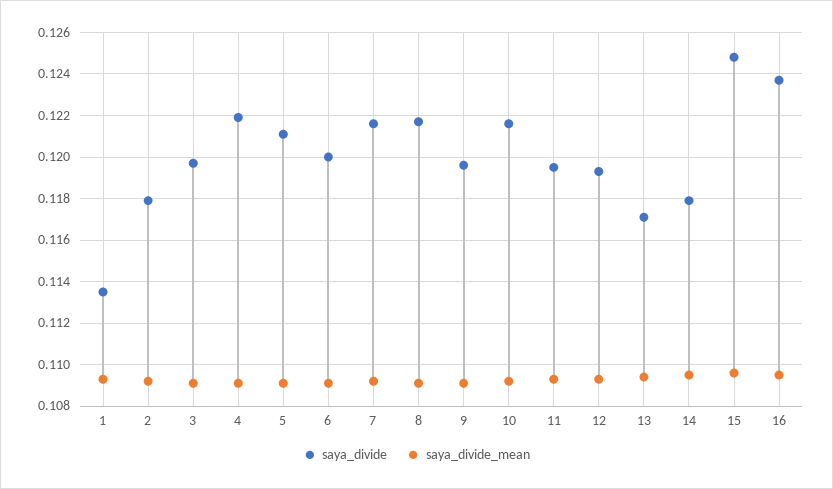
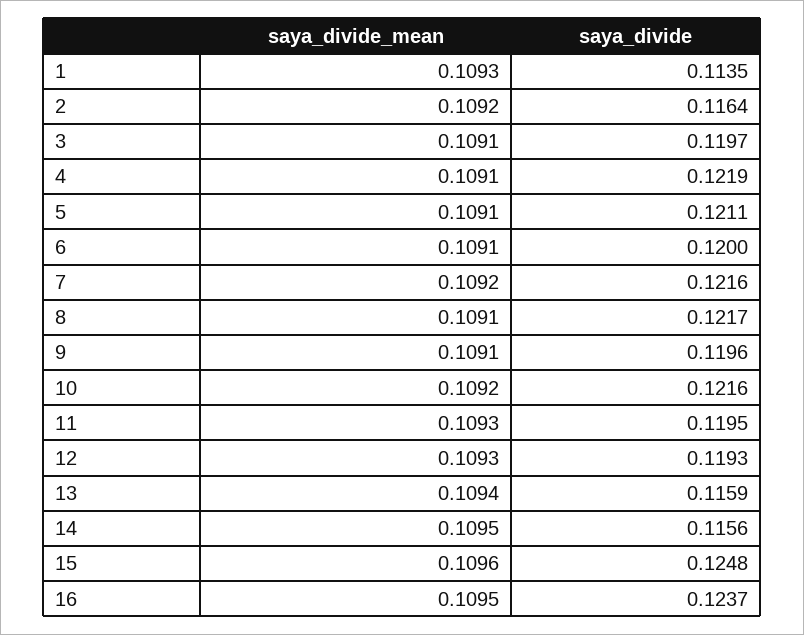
  {
    "saya_divide": {
      "1": 0.1135,
-     "2": 0.118,
+     "2": 0.1164,
      "3": 0.1197,
      "4": 0.1219,
      "5": 0.1211,
      "6": 0.12,
      "7": 0.1216,
      "8": 0.1217,
      "9": 0.1196,
      "10": 0.1216,
      "11": 0.1195,
      "12": 0.1193,
-     "13": 0.117,
+     "13": 0.1159,
-     "14": 0.118,
+     "14": 0.1156,
      "15": 0.1248,
      "16": 0.1237
    },
    "saya_divide_mean": {
      "1": 0.1093,
      "2": 0.1092,
      "3": 0.1091,
      "4": 0.1091,
      "5": 0.1091,
      "6": 0.1091,
      "7": 0.1092,
      "8": 0.1091,
      "9": 0.1091,
      "10": 0.1092,
      "11": 0.1093,
      "12": 0.1093,
      "13": 0.1094,
      "14": 0.1095,
      "15": 0.1096,
      "16": 0.1095
    }
  }

